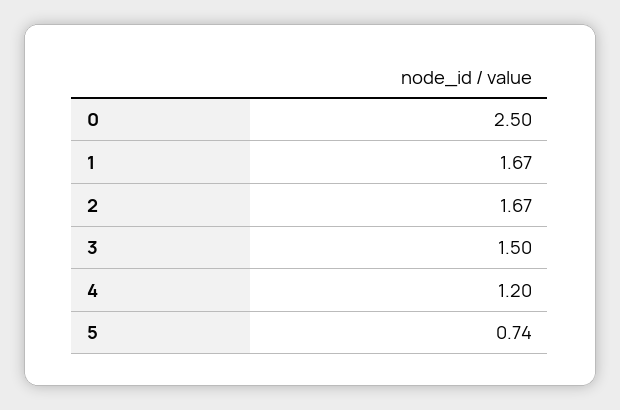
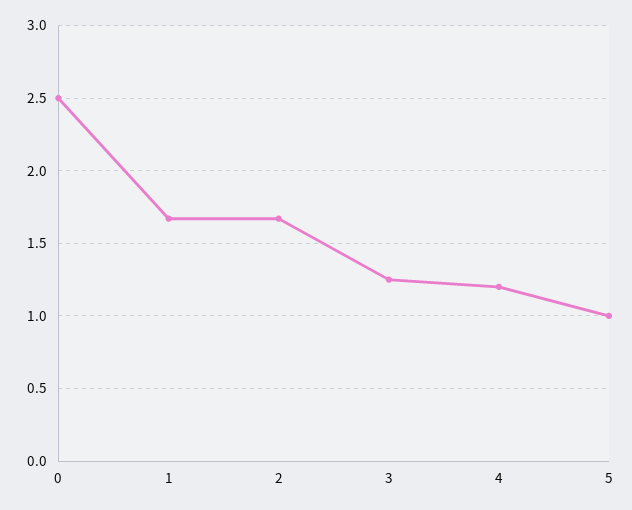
  {
    "0": 2.5,
    "1": 1.67,
    "2": 1.67,
-   "3": 1.5,
+   "3": 1.25,
    "4": 1.2,
-   "5": 0.74
+   "5": 1
  }

